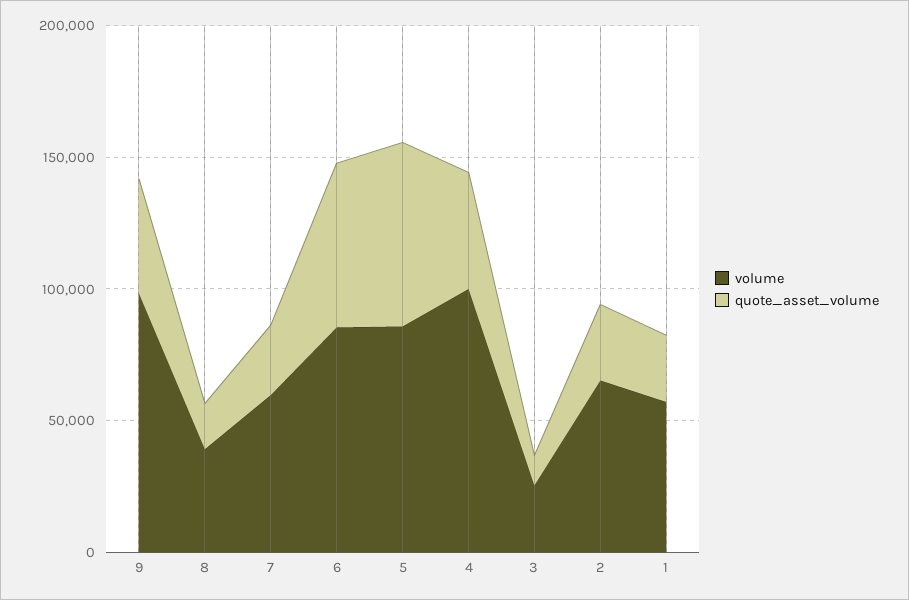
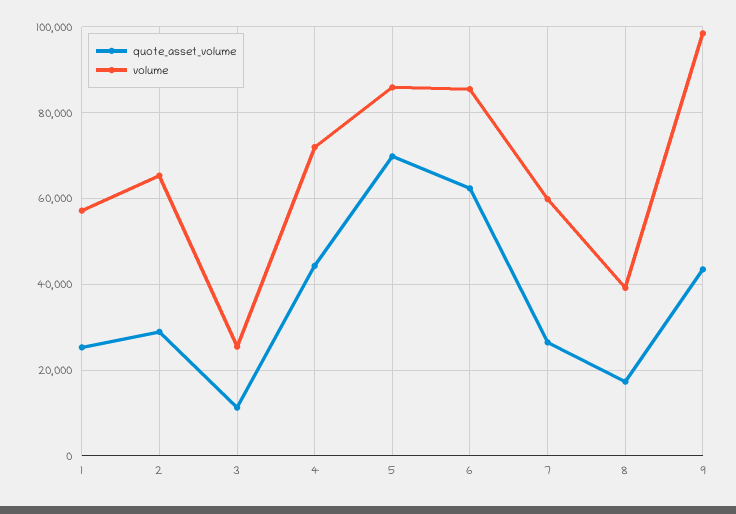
  {
    "volume": {
      "9": 98000,
      "8": 40000,
      "7": 60000,
      "6": 86000,
      "5": 86000,
-     "4": 100000,
+     "4": 72000,
      "3": 26000,
      "2": 66000,
      "1": 58000
    },
    "quote_asset_volume": {
      "9": 44000,
      "8": 18000,
      "7": 26000,
      "6": 62000,
      "5": 70000,
      "4": 44000,
      "3": 12000,
      "2": 28000,
      "1": 26000
    }
  }

